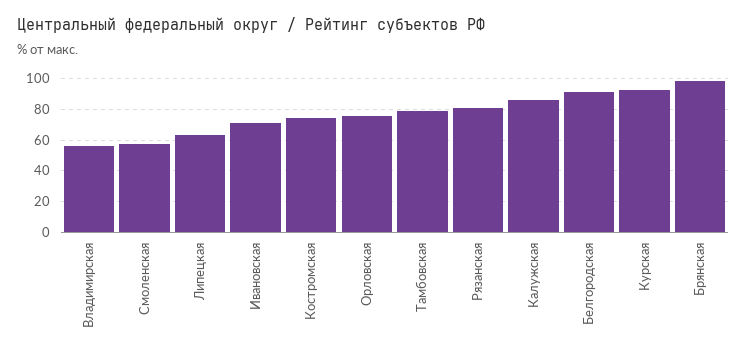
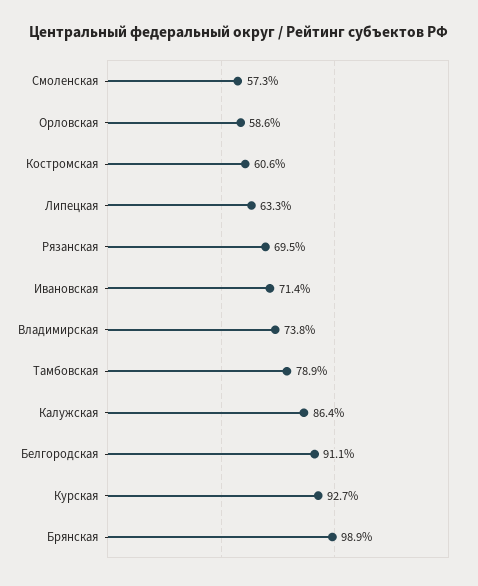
  {
-   "Владимирская": 55,
+   "Владимирская": 73.8,
    "Смоленская": 57.3,
    "Липецкая": 63.3,
    "Ивановская": 71.4,
-   "Костромская": 75,
+   "Костромская": 60.6,
-   "Орловская": 75,
+   "Орловская": 58.6,
    "Тамбовская": 78.9,
-   "Рязанская": 80,
+   "Рязанская": 69.5,
    "Калужская": 86.4,
    "Белгородская": 91.1,
    "Курская": 92.7,
    "Брянская": 98.9
  }

